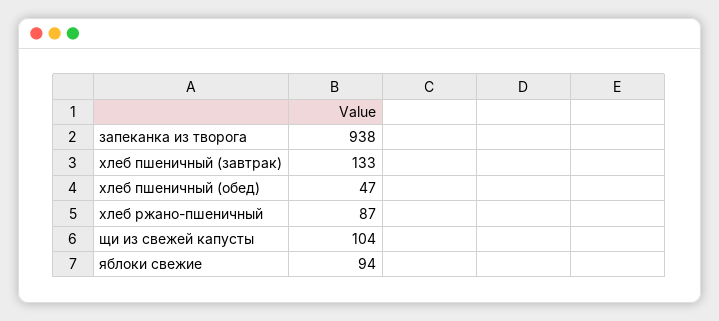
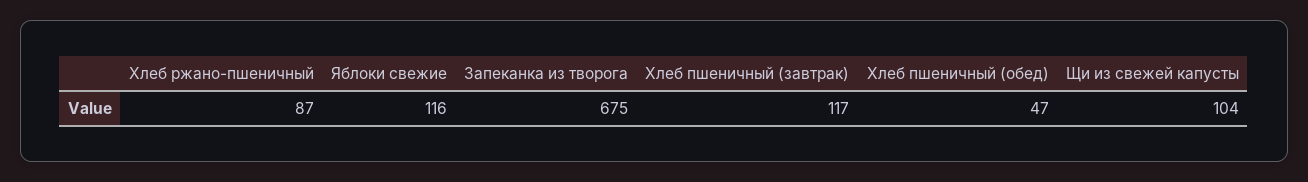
  {
-   "запеканка из творога": 938,
+   "запеканка из творога": 675,
-   "хлеб пшеничный (завтрак)": 133,
+   "хлеб пшеничный (завтрак)": 117,
    "хлеб пшеничный (обед)": 47,
    "хлеб ржано-пшеничный": 87,
    "щи из свежей капусты": 104,
-   "яблоки свежие": 94
+   "яблоки свежие": 116
  }

